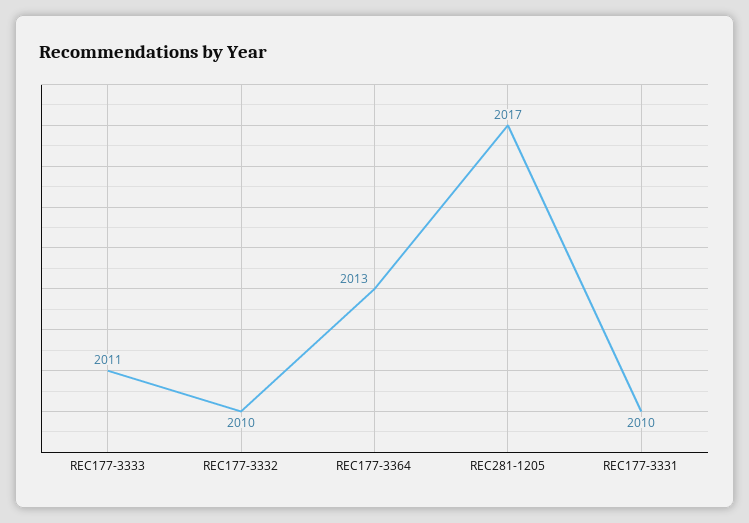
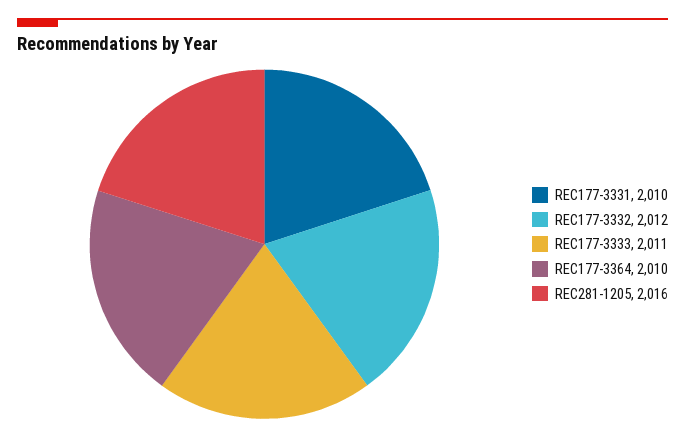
  {
    "REC177-3333": 2011,
-   "REC177-3332": 2010,
+   "REC177-3332": 2012,
-   "REC177-3364": 2013,
+   "REC177-3364": 2010,
-   "REC281-1205": 2017,
+   "REC281-1205": 2016,
    "REC177-3331": 2010
  }

